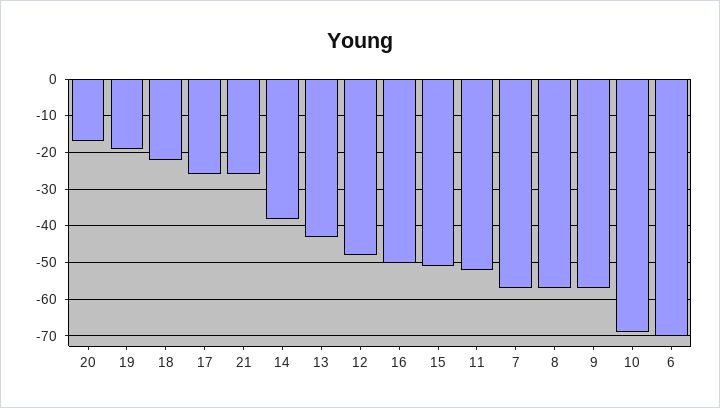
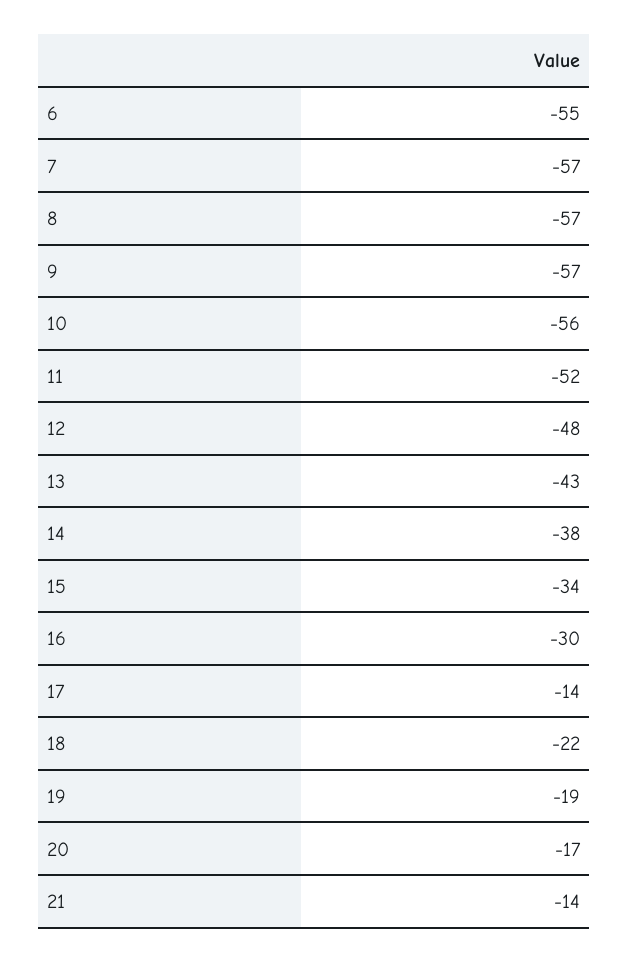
  {
    "20": -17,
    "19": -19,
    "18": -22,
-   "17": -25,
+   "17": -14,
-   "21": -25,
+   "21": -14,
    "14": -38,
    "13": -43,
    "12": -48,
-   "16": -50,
+   "16": -30,
-   "15": -50,
+   "15": -34,
    "11": -52,
    "7": -57,
    "8": -57,
    "9": -57,
-   "10": -70,
+   "10": -56,
-   "6": -70
+   "6": -55
  }

